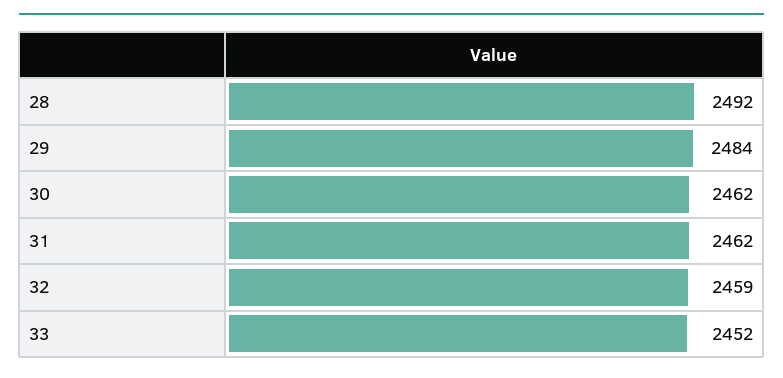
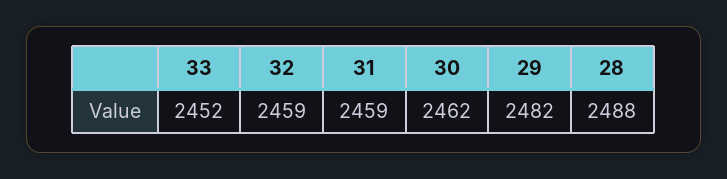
  {
-   "28": 2492,
+   "28": 2488,
-   "29": 2484,
+   "29": 2482,
    "30": 2462,
-   "31": 2462,
+   "31": 2459,
    "32": 2459,
    "33": 2452
  }

